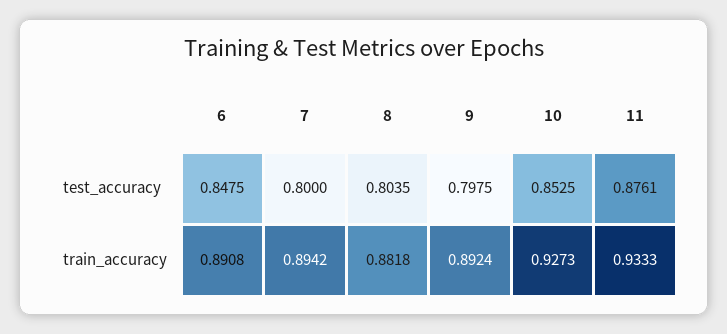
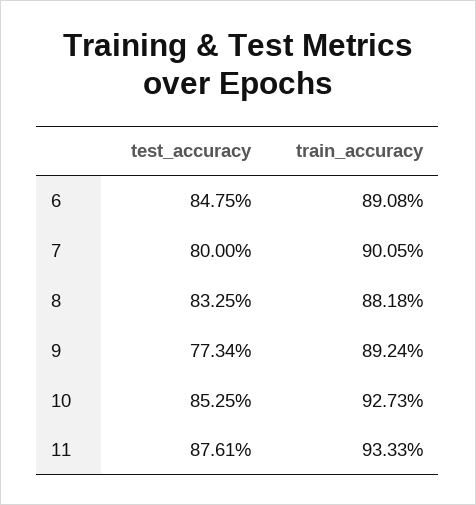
  {
    "6": {
      "test_accuracy": 0.8475,
      "train_accuracy": 0.8908
    },
    "7": {
      "test_accuracy": 0.8,
-     "train_accuracy": 0.8942
+     "train_accuracy": 0.9005
    },
    "8": {
-     "test_accuracy": 0.8035,
+     "test_accuracy": 0.8325,
      "train_accuracy": 0.8818
    },
    "9": {
-     "test_accuracy": 0.7975,
+     "test_accuracy": 0.7734,
      "train_accuracy": 0.8924
    },
    "10": {
      "test_accuracy": 0.8525,
      "train_accuracy": 0.9273
    },
    "11": {
      "test_accuracy": 0.8761,
      "train_accuracy": 0.9333
    }
  }

